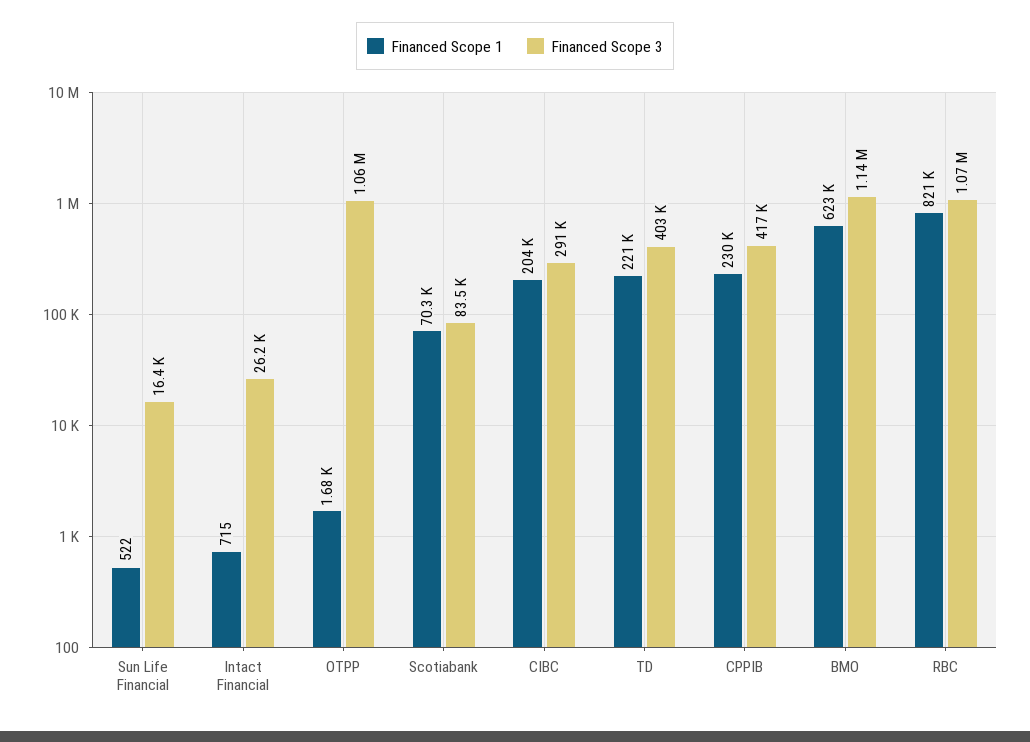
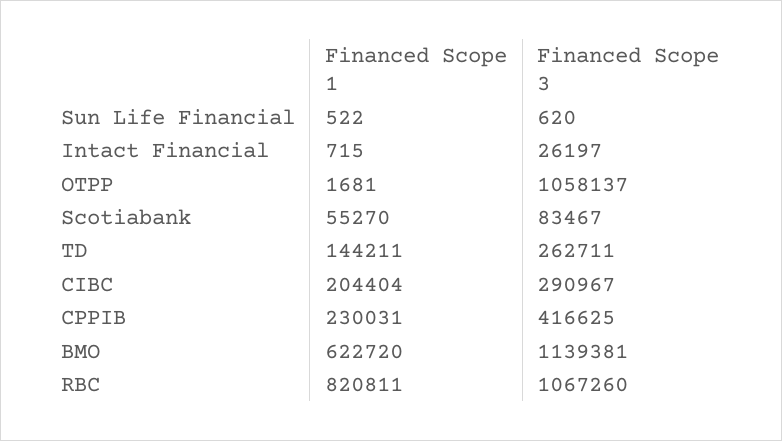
  {
    "Financed Scope 1": {
      "Sun Life Financial": 522,
      "Intact Financial": 715,
      "OTPP": 1681,
-     "Scotiabank": 70300,
+     "Scotiabank": 55270,
      "CIBC": 204404,
-     "TD": 221000,
+     "TD": 144211,
      "CPPIB": 230031,
      "BMO": 622720,
      "RBC": 820811
    },
    "Financed Scope 3": {
-     "Sun Life Financial": 16400,
+     "Sun Life Financial": 620,
      "Intact Financial": 26197,
      "OTPP": 1058137,
      "Scotiabank": 83467,
      "CIBC": 290967,
-     "TD": 403000,
+     "TD": 262711,
      "CPPIB": 416625,
      "BMO": 1139381,
      "RBC": 1067260
    }
  }

